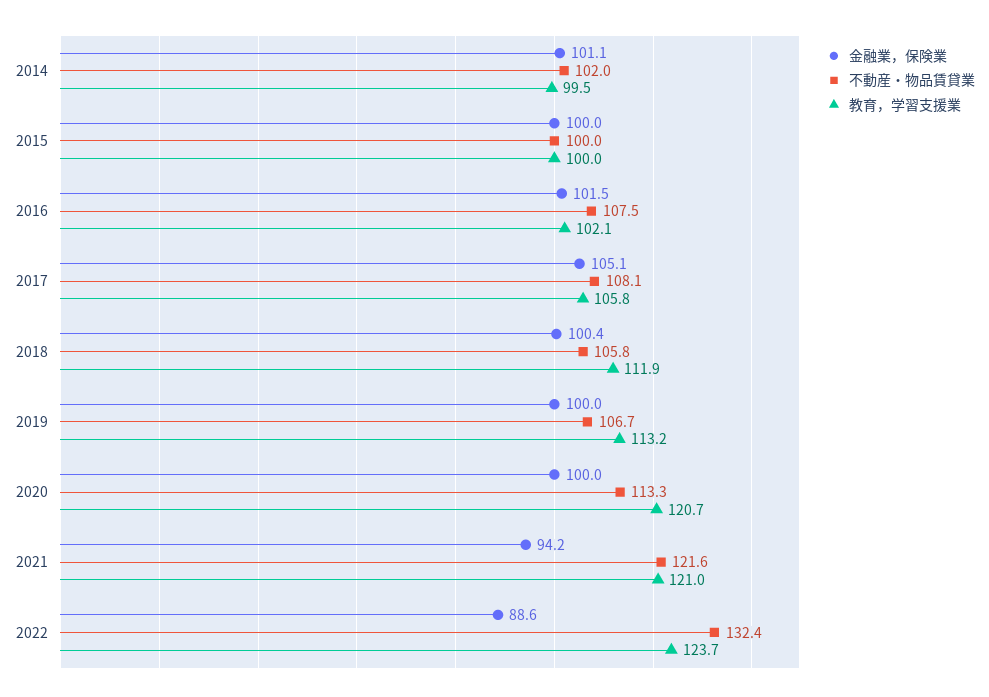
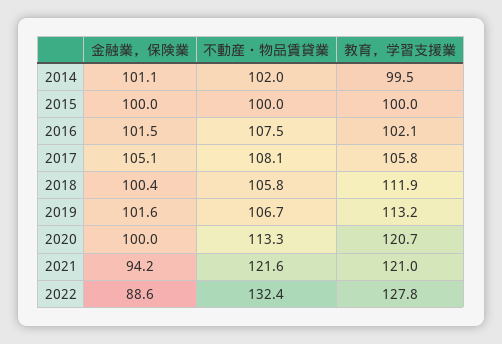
  {
    "金融業，保険業": {
      "2014": 101.1,
      "2015": 100,
      "2016": 101.5,
      "2017": 105.1,
      "2018": 100.4,
-     "2019": 100,
+     "2019": 101.6,
      "2020": 100,
      "2021": 94.2,
      "2022": 88.6
    },
    "不動産・物品賃貸業": {
      "2014": 102,
      "2015": 100,
      "2016": 107.5,
      "2017": 108.1,
      "2018": 105.8,
      "2019": 106.7,
      "2020": 113.3,
      "2021": 121.6,
      "2022": 132.4
    },
    "教育，学習支援業": {
      "2014": 99.5,
      "2015": 100,
      "2016": 102.1,
      "2017": 105.8,
      "2018": 111.9,
      "2019": 113.2,
      "2020": 120.7,
      "2021": 121,
-     "2022": 123.7
+     "2022": 127.8
    }
  }

